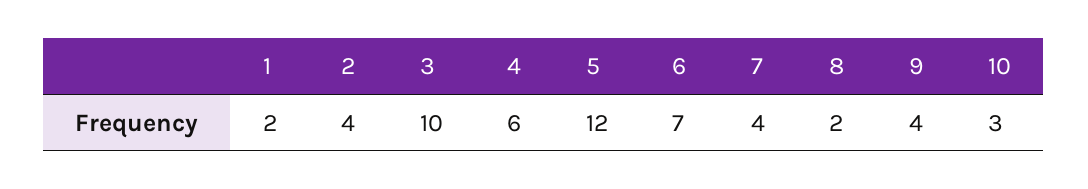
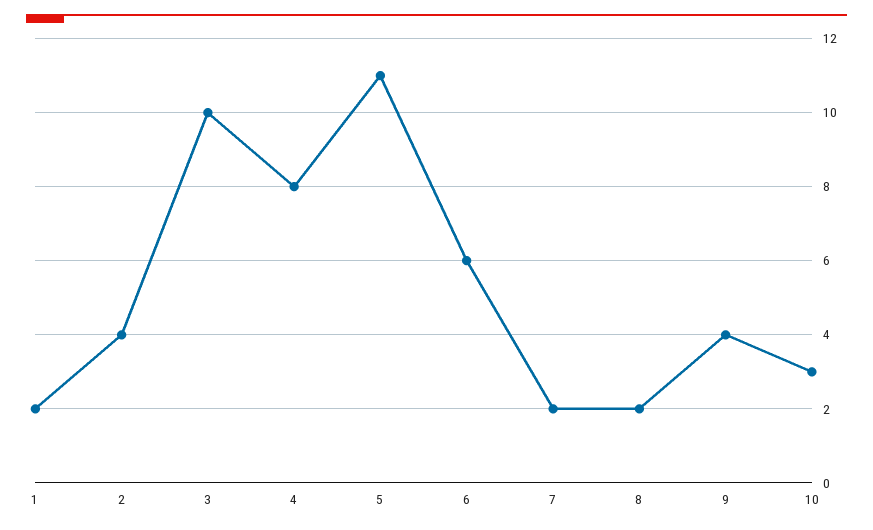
  {
    "1": 2,
    "2": 4,
    "3": 10,
-   "4": 6,
+   "4": 8,
-   "5": 12,
+   "5": 11,
-   "6": 7,
+   "6": 6,
-   "7": 4,
+   "7": 2,
    "8": 2,
    "9": 4,
    "10": 3
  }

